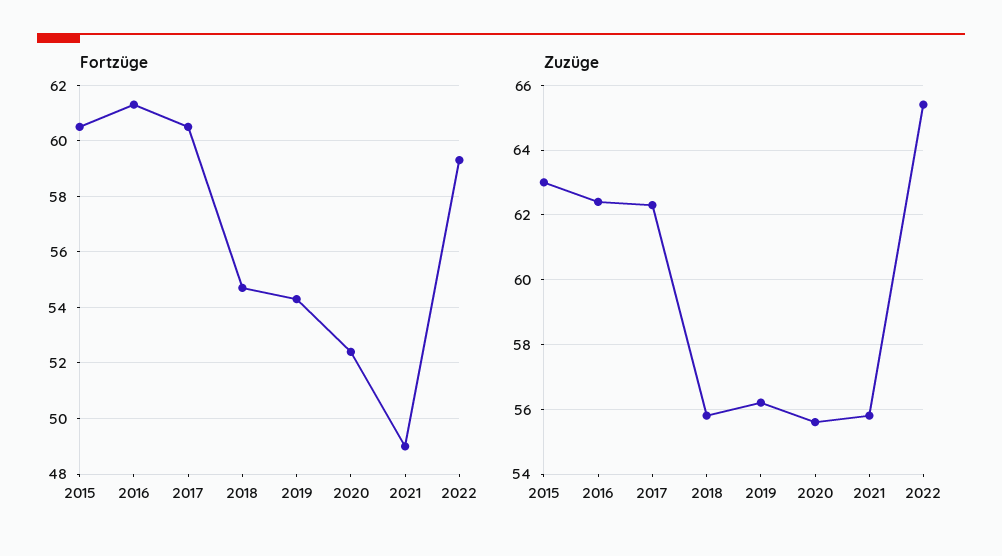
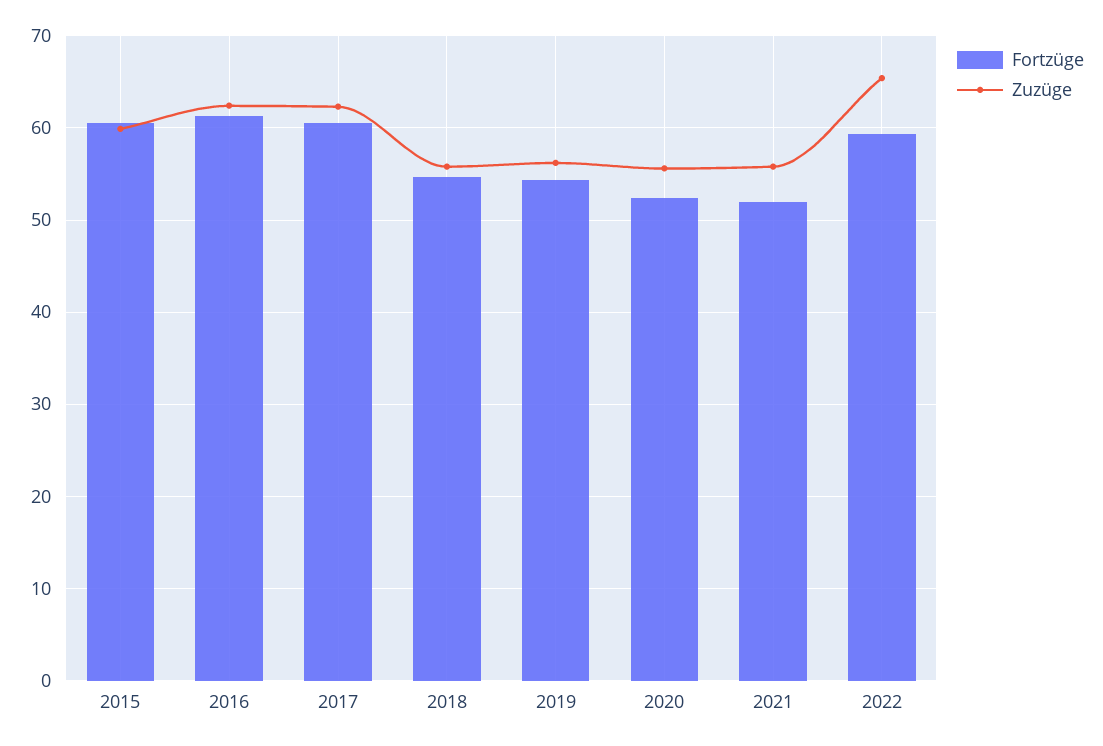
  {
    "Fortzüge": {
      "2015": 60.5,
      "2016": 61.5,
      "2017": 60.5,
      "2018": 54.5,
      "2019": 54.5,
      "2020": 52.5,
-     "2021": 49,
+     "2021": 52,
      "2022": 59.5
    },
    "Zuzüge": {
-     "2015": 63,
+     "2015": 60,
      "2016": 62.5,
      "2017": 62.5,
      "2018": 56,
      "2019": 56,
      "2020": 55.5,
      "2021": 56,
      "2022": 65.5
    }
  }

